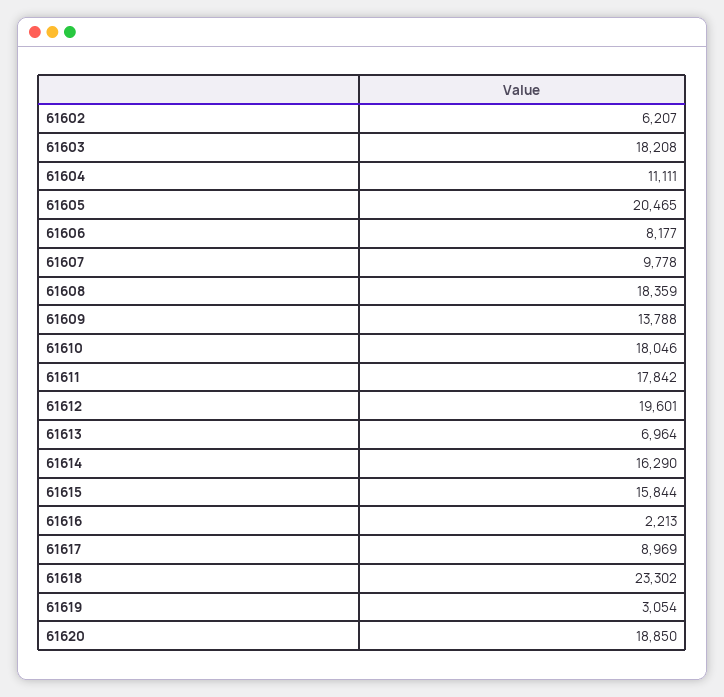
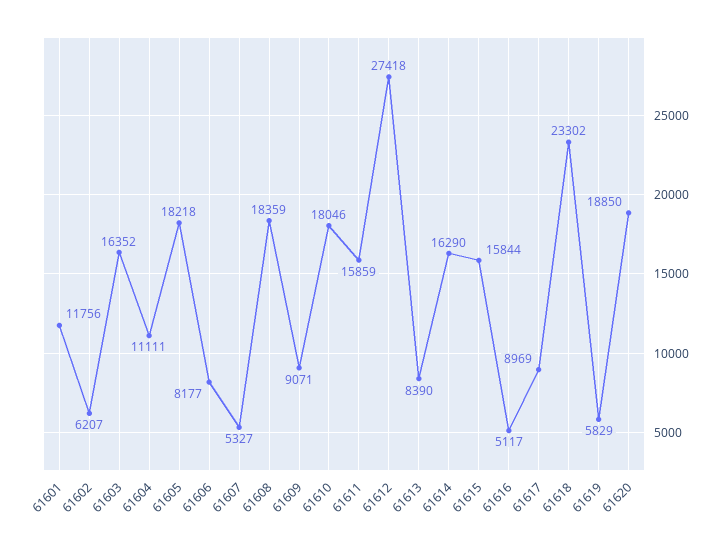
  {
    "61602": 6207,
-   "61603": 18208,
+   "61603": 16352,
    "61604": 11111,
-   "61605": 20465,
+   "61605": 18218,
    "61606": 8177,
-   "61607": 9778,
+   "61607": 5327,
    "61608": 18359,
-   "61609": 13788,
+   "61609": 9071,
    "61610": 18046,
-   "61611": 17842,
+   "61611": 15859,
-   "61612": 19601,
+   "61612": 27418,
-   "61613": 6964,
+   "61613": 8390,
    "61614": 16290,
    "61615": 15844,
-   "61616": 2213,
+   "61616": 5117,
    "61617": 8969,
    "61618": 23302,
-   "61619": 3054,
+   "61619": 5829,
-   "61620": 18850
+   "61620": 18850,
+   "61601": 11756
  }

